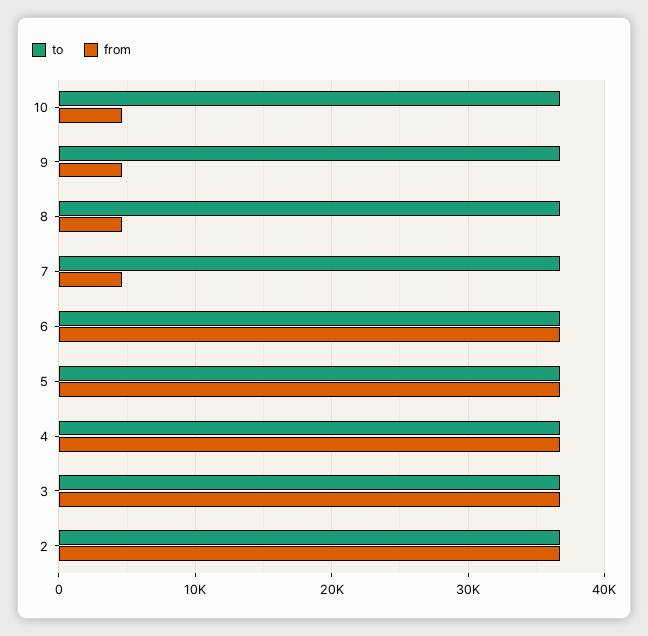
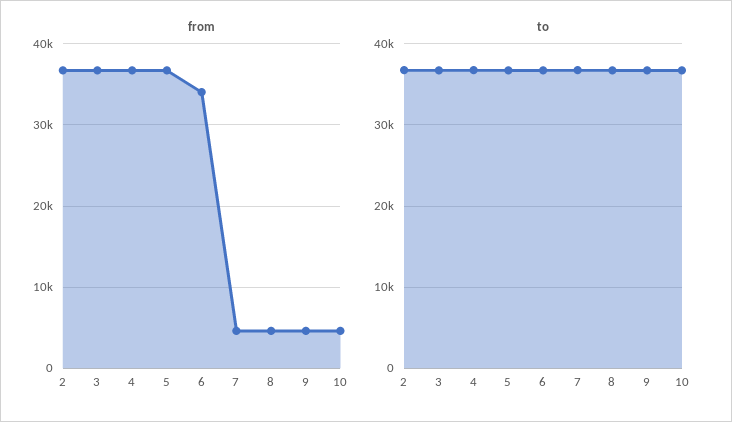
  {
    "to": {
      "10": 37000,
      "9": 37000,
      "8": 37000,
      "7": 37000,
      "6": 37000,
      "5": 37000,
      "4": 37000,
      "3": 37000,
      "2": 37000
    },
    "from": {
      "10": 5000,
      "9": 5000,
      "8": 5000,
      "7": 5000,
-     "6": 37000,
+     "6": 34000,
      "5": 37000,
      "4": 37000,
      "3": 37000,
      "2": 37000
    }
  }

